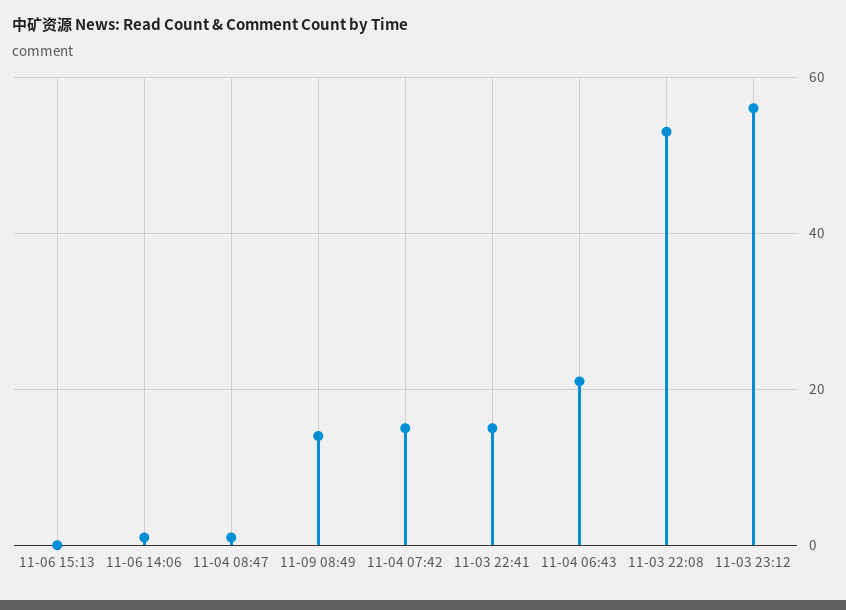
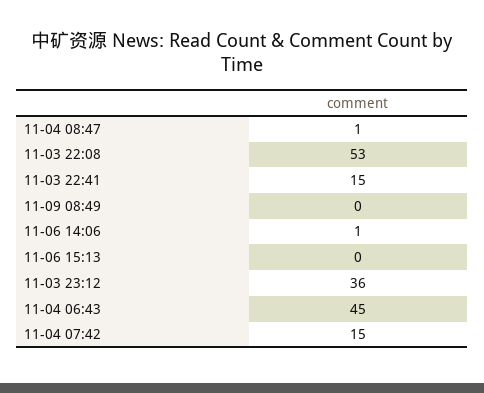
  {
    "11-06 15:13": 0,
    "11-06 14:06": 1,
    "11-04 08:47": 1,
-   "11-09 08:49": 15,
+   "11-09 08:49": 0,
    "11-04 07:42": 15,
    "11-03 22:41": 15,
-   "11-04 06:43": 20,
+   "11-04 06:43": 45,
    "11-03 22:08": 53,
-   "11-03 23:12": 55
+   "11-03 23:12": 36
  }

